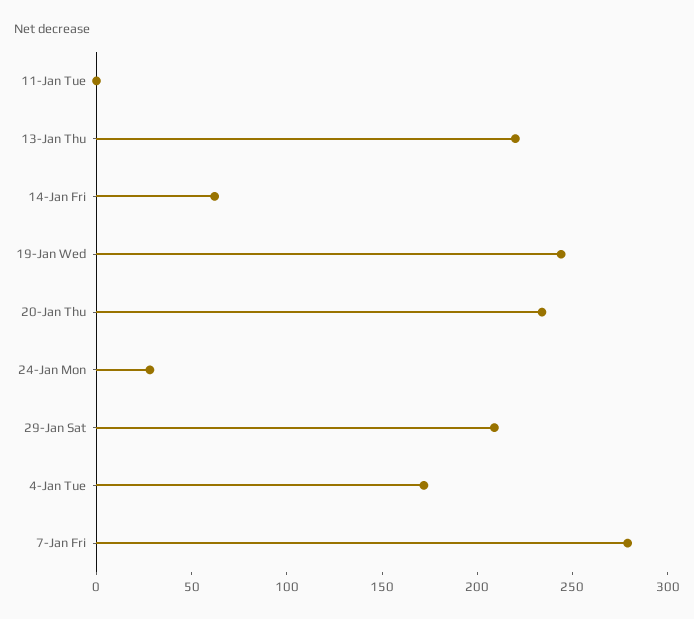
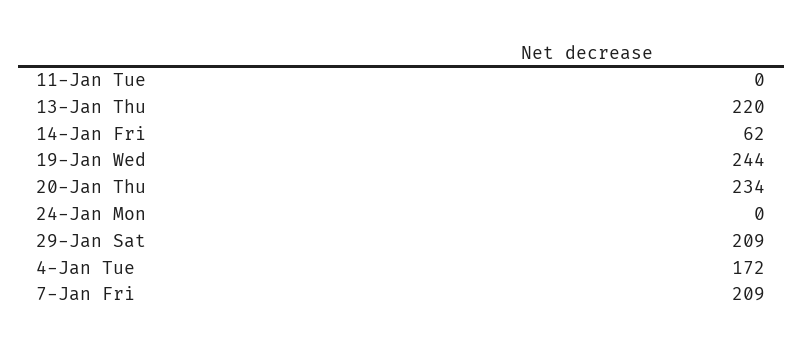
  {
    "11-Jan Tue": 0,
    "13-Jan Thu": 220,
    "14-Jan Fri": 62,
    "19-Jan Wed": 244,
    "20-Jan Thu": 234,
-   "24-Jan Mon": 30,
+   "24-Jan Mon": 0,
    "29-Jan Sat": 209,
    "4-Jan Tue": 172,
-   "7-Jan Fri": 280
+   "7-Jan Fri": 209
  }

